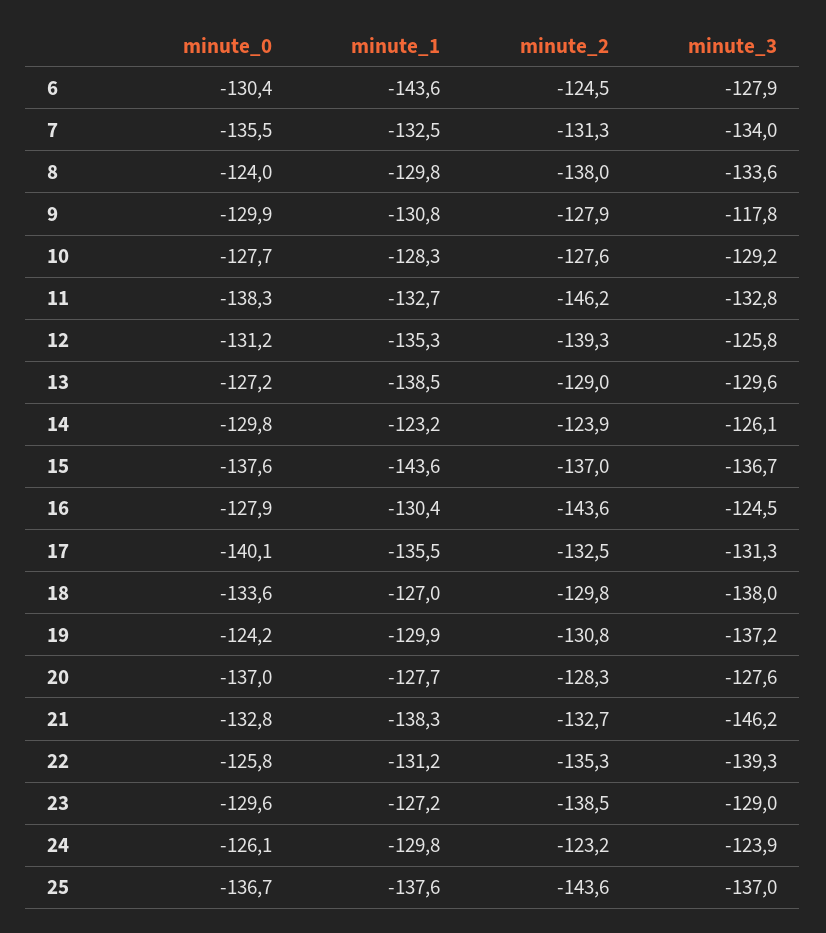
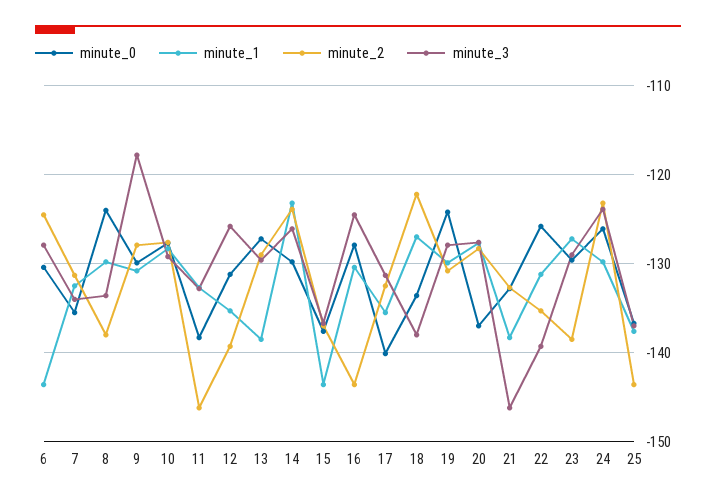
  {
    "minute_0": {
      "6": -130.4,
      "7": -135.5,
      "8": -124,
      "9": -129.9,
      "10": -127.7,
      "11": -138.3,
      "12": -131.2,
      "13": -127.2,
      "14": -129.8,
      "15": -137.6,
      "16": -127.9,
      "17": -140.1,
      "18": -133.6,
      "19": -124.2,
      "20": -137,
      "21": -132.8,
      "22": -125.8,
      "23": -129.6,
      "24": -126.1,
      "25": -136.7
    },
    "minute_1": {
      "6": -143.6,
      "7": -132.5,
      "8": -129.8,
      "9": -130.8,
      "10": -128.3,
      "11": -132.7,
      "12": -135.3,
      "13": -138.5,
      "14": -123.2,
      "15": -143.6,
      "16": -130.4,
      "17": -135.5,
      "18": -127,
      "19": -129.9,
      "20": -127.7,
      "21": -138.3,
      "22": -131.2,
      "23": -127.2,
      "24": -129.8,
      "25": -137.6
    },
    "minute_2": {
      "6": -124.5,
      "7": -131.3,
      "8": -138,
      "9": -127.9,
      "10": -127.6,
      "11": -146.2,
      "12": -139.3,
      "13": -129,
      "14": -123.9,
      "15": -137,
      "16": -143.6,
      "17": -132.5,
-     "18": -129.8,
+     "18": -122,
      "19": -130.8,
      "20": -128.3,
      "21": -132.7,
      "22": -135.3,
      "23": -138.5,
      "24": -123.2,
      "25": -143.6
    },
    "minute_3": {
      "6": -127.9,
      "7": -134,
      "8": -133.6,
      "9": -117.8,
      "10": -129.2,
      "11": -132.8,
      "12": -125.8,
      "13": -129.6,
      "14": -126.1,
      "15": -136.7,
      "16": -124.5,
      "17": -131.3,
      "18": -138,
-     "19": -137.2,
+     "19": -128,
      "20": -127.6,
      "21": -146.2,
      "22": -139.3,
      "23": -129,
      "24": -123.9,
      "25": -137
    }
  }

